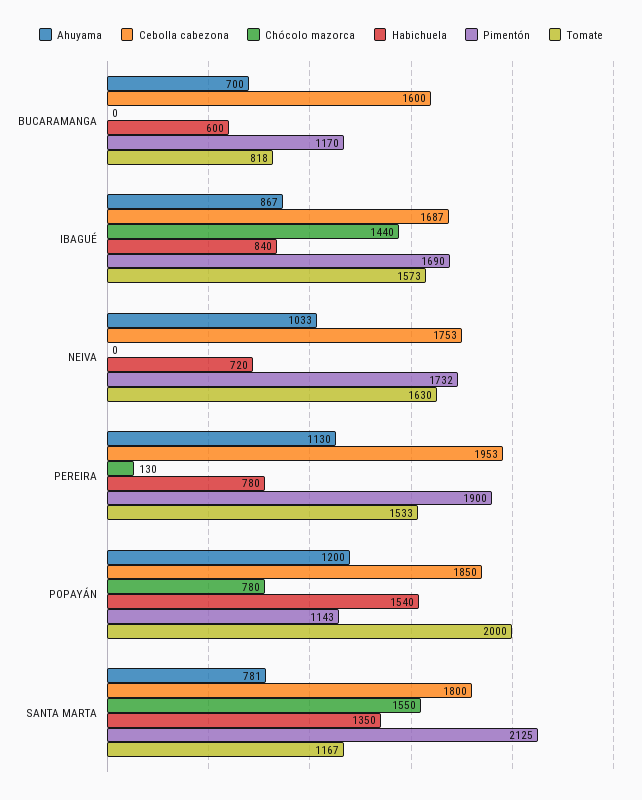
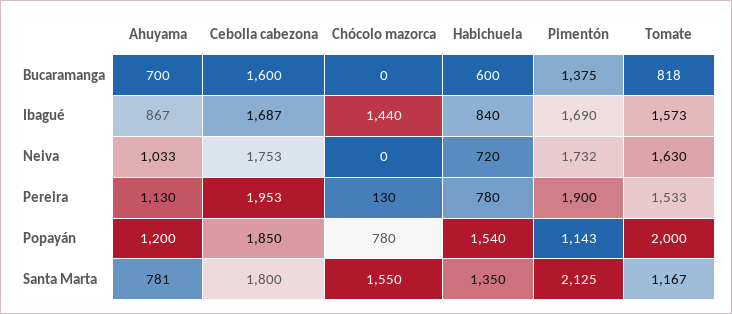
  {
    "Ahuyama": {
      "BUCARAMANGA": 700,
      "IBAGUÉ": 867,
      "NEIVA": 1033,
      "PEREIRA": 1130,
      "POPAYÁN": 1200,
      "SANTA MARTA": 781
    },
    "Cebolla cabezona": {
      "BUCARAMANGA": 1600,
      "IBAGUÉ": 1687,
      "NEIVA": 1753,
      "PEREIRA": 1953,
      "POPAYÁN": 1850,
      "SANTA MARTA": 1800
    },
    "Chócolo mazorca": {
      "BUCARAMANGA": 0,
      "IBAGUÉ": 1440,
      "NEIVA": 0,
      "PEREIRA": 130,
      "POPAYÁN": 780,
      "SANTA MARTA": 1550
    },
    "Habichuela": {
      "BUCARAMANGA": 600,
      "IBAGUÉ": 840,
      "NEIVA": 720,
      "PEREIRA": 780,
      "POPAYÁN": 1540,
      "SANTA MARTA": 1350
    },
    "Pimentón": {
-     "BUCARAMANGA": 1170,
+     "BUCARAMANGA": 1375,
      "IBAGUÉ": 1690,
      "NEIVA": 1732,
      "PEREIRA": 1900,
      "POPAYÁN": 1143,
      "SANTA MARTA": 2125
    },
    "Tomate": {
      "BUCARAMANGA": 818,
      "IBAGUÉ": 1573,
      "NEIVA": 1630,
      "PEREIRA": 1533,
      "POPAYÁN": 2000,
      "SANTA MARTA": 1167
    }
  }

